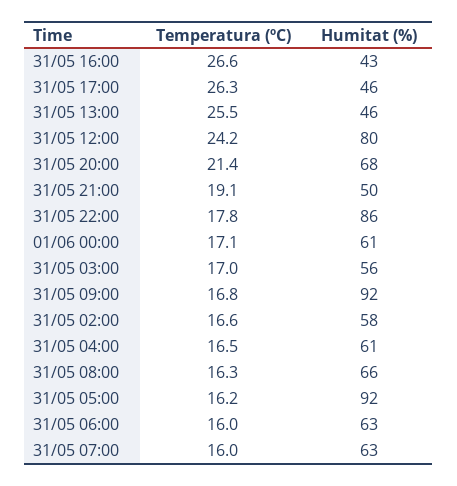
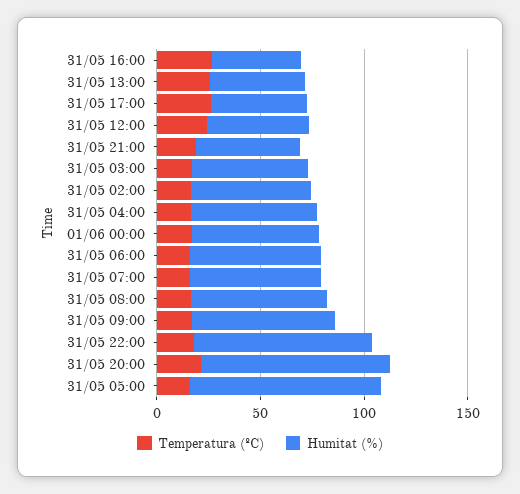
  {
    "Temperatura (ºC)": {
      "31/05 16:00": 26.6,
      "31/05 17:00": 26.3,
      "31/05 13:00": 25.5,
      "31/05 12:00": 24.2,
      "31/05 20:00": 21.4,
      "31/05 21:00": 19.1,
      "31/05 22:00": 17.8,
      "01/06 00:00": 17.1,
      "31/05 03:00": 17,
      "31/05 09:00": 16.8,
      "31/05 02:00": 16.6,
      "31/05 04:00": 16.5,
      "31/05 08:00": 16.3,
      "31/05 05:00": 16.2,
      "31/05 06:00": 16,
      "31/05 07:00": 16
    },
    "Humitat (%)": {
      "31/05 16:00": 43,
      "31/05 17:00": 46,
      "31/05 13:00": 46,
-     "31/05 12:00": 80,
+     "31/05 12:00": 50,
-     "31/05 20:00": 68,
+     "31/05 20:00": 90,
      "31/05 21:00": 50,
      "31/05 22:00": 86,
      "01/06 00:00": 61,
      "31/05 03:00": 56,
-     "31/05 09:00": 92,
+     "31/05 09:00": 70,
      "31/05 02:00": 58,
      "31/05 04:00": 61,
      "31/05 08:00": 66,
      "31/05 05:00": 92,
      "31/05 06:00": 63,
      "31/05 07:00": 63
    }
  }

